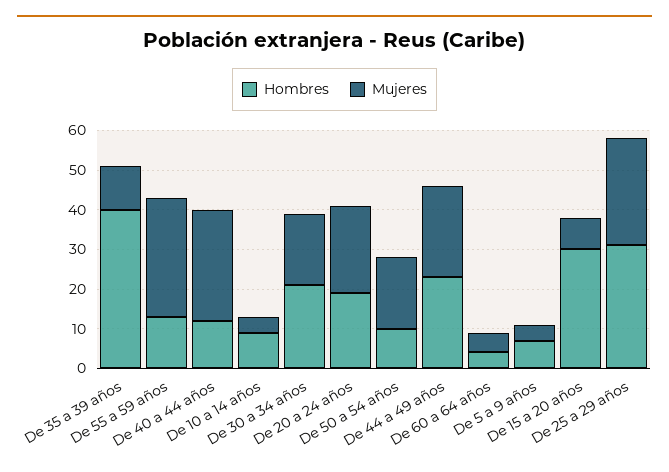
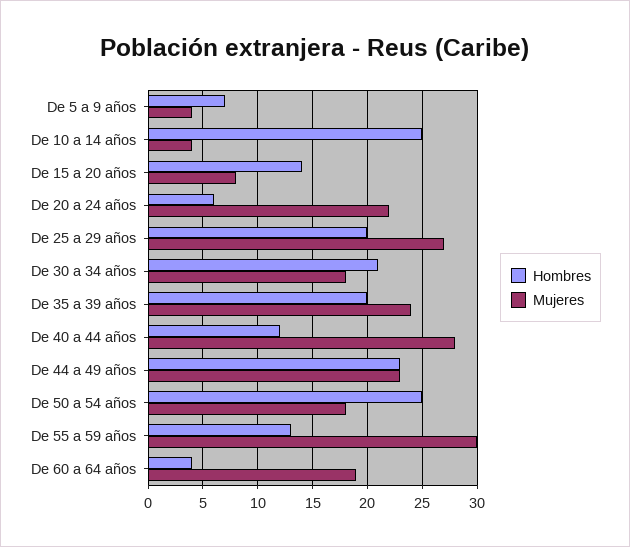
  {
    "Hombres": {
-     "De 35 a 39 años": 40,
+     "De 35 a 39 años": 20,
      "De 55 a 59 años": 13,
      "De 40 a 44 años": 12,
-     "De 10 a 14 años": 10,
+     "De 10 a 14 años": 25,
      "De 30 a 34 años": 21,
-     "De 20 a 24 años": 20,
+     "De 20 a 24 años": 6,
-     "De 50 a 54 años": 10,
+     "De 50 a 54 años": 25,
      "De 44 a 49 años": 23,
      "De 60 a 64 años": 4,
      "De 5 a 9 años": 7,
-     "De 15 a 20 años": 30,
+     "De 15 a 20 años": 14,
-     "De 25 a 29 años": 30
+     "De 25 a 29 años": 20
    },
    "Mujeres": {
-     "De 35 a 39 años": 10,
+     "De 35 a 39 años": 24,
      "De 55 a 59 años": 30,
      "De 40 a 44 años": 28,
      "De 10 a 14 años": 4,
      "De 30 a 34 años": 18,
      "De 20 a 24 años": 22,
      "De 50 a 54 años": 18,
      "De 44 a 49 años": 23,
-     "De 60 a 64 años": 5,
+     "De 60 a 64 años": 19,
      "De 5 a 9 años": 4,
      "De 15 a 20 años": 8,
      "De 25 a 29 años": 27
    }
  }

